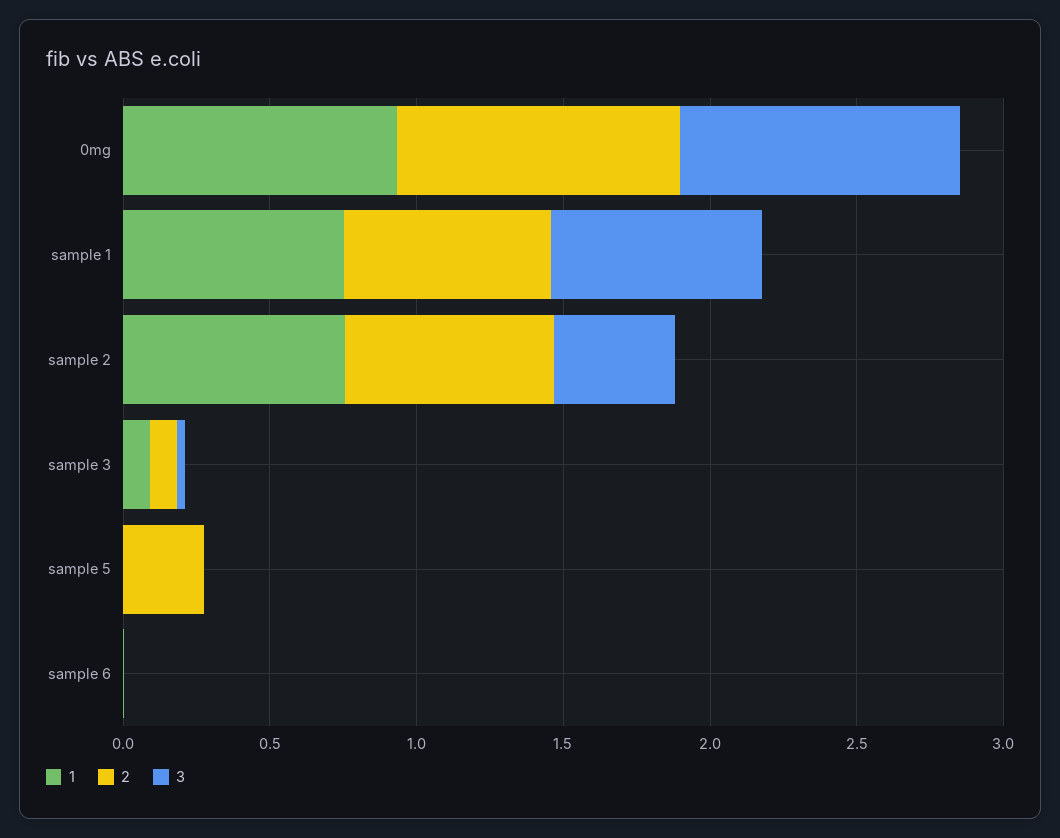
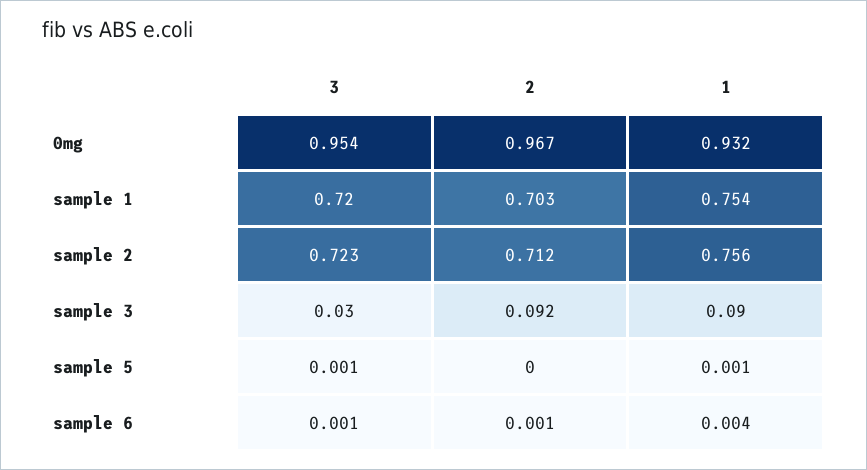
  {
    "1": {
      "0mg": 0.932,
      "sample 1": 0.754,
      "sample 2": 0.756,
      "sample 3": 0.09,
      "sample 5": 0.001,
      "sample 6": 0.004
    },
    "2": {
      "0mg": 0.967,
      "sample 1": 0.703,
      "sample 2": 0.712,
      "sample 3": 0.092,
-     "sample 5": 0.3,
+     "sample 5": 0,
      "sample 6": 0.001
    },
    "3": {
      "0mg": 0.954,
      "sample 1": 0.72,
-     "sample 2": 0.4,
+     "sample 2": 0.723,
      "sample 3": 0.03,
      "sample 5": 0.001,
      "sample 6": 0.001
    }
  }

